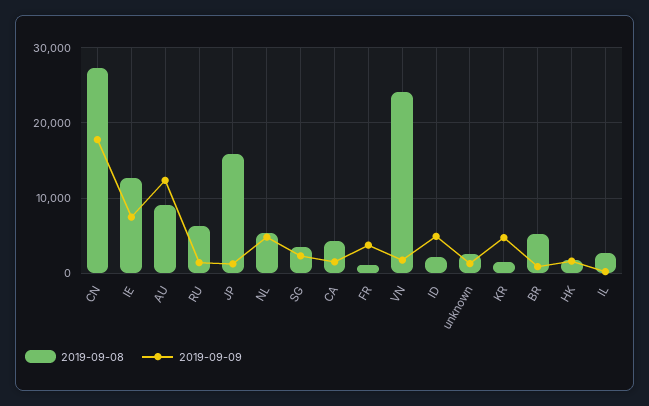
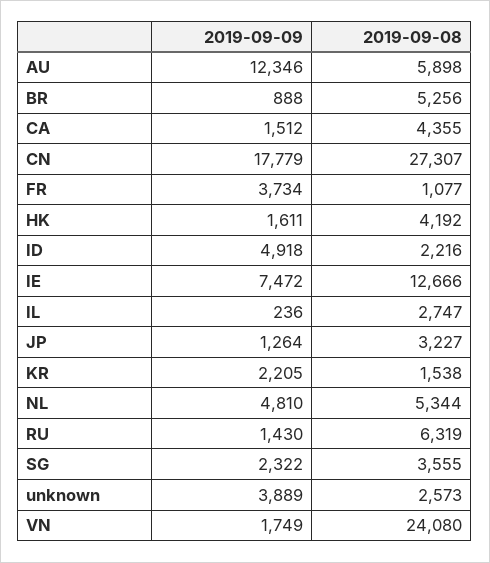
  {
    "2019-09-08": {
      "CN": 27307,
      "IE": 12666,
-     "AU": 9000,
+     "AU": 5898,
      "RU": 6319,
-     "JP": 16000,
+     "JP": 3227,
      "NL": 5344,
      "SG": 3555,
      "CA": 4355,
      "FR": 1077,
      "VN": 24080,
      "ID": 2216,
      "unknown": 2573,
      "KR": 1538,
      "BR": 5256,
-     "HK": 2000,
+     "HK": 4192,
      "IL": 2747
    },
    "2019-09-09": {
      "CN": 17779,
      "IE": 7472,
      "AU": 12346,
      "RU": 1430,
      "JP": 1264,
      "NL": 4810,
      "SG": 2322,
      "CA": 1512,
      "FR": 3734,
      "VN": 1749,
      "ID": 4918,
-     "unknown": 1000,
+     "unknown": 3889,
-     "KR": 5000,
+     "KR": 2205,
      "BR": 888,
      "HK": 1611,
      "IL": 236
    }
  }

